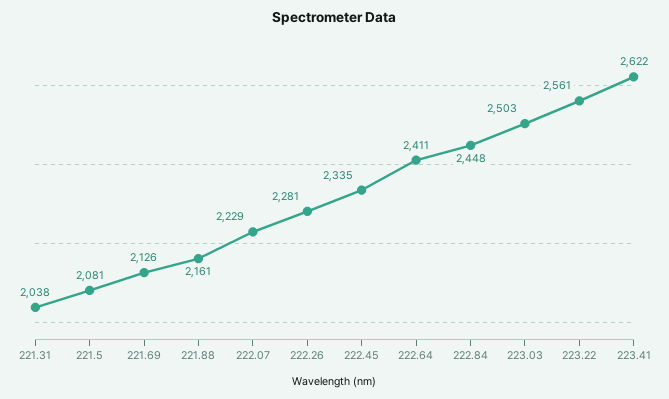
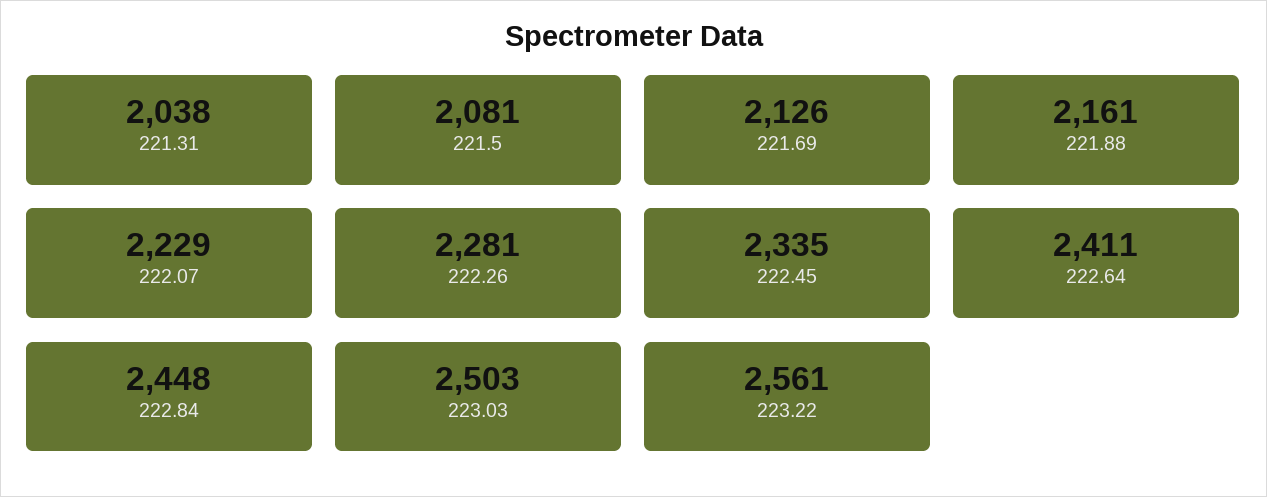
  {
    "221.31": 2038,
    "221.5": 2081,
    "221.69": 2126,
    "221.88": 2161,
    "222.07": 2229,
    "222.26": 2281,
    "222.45": 2335,
    "222.64": 2411,
    "222.84": 2448,
    "223.03": 2503,
-   "223.22": 2561,
+   "223.22": 2561
-   "223.41": 2622
  }

